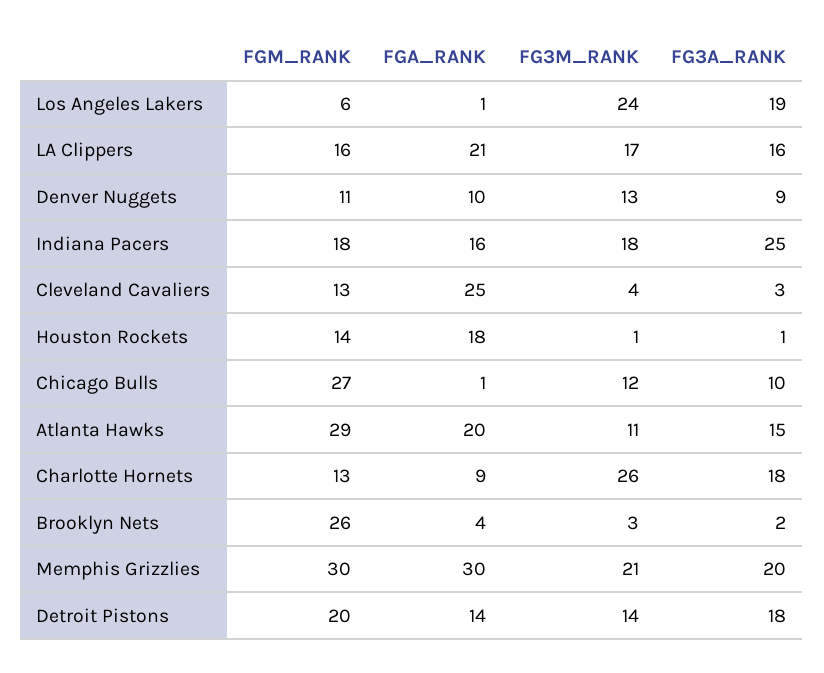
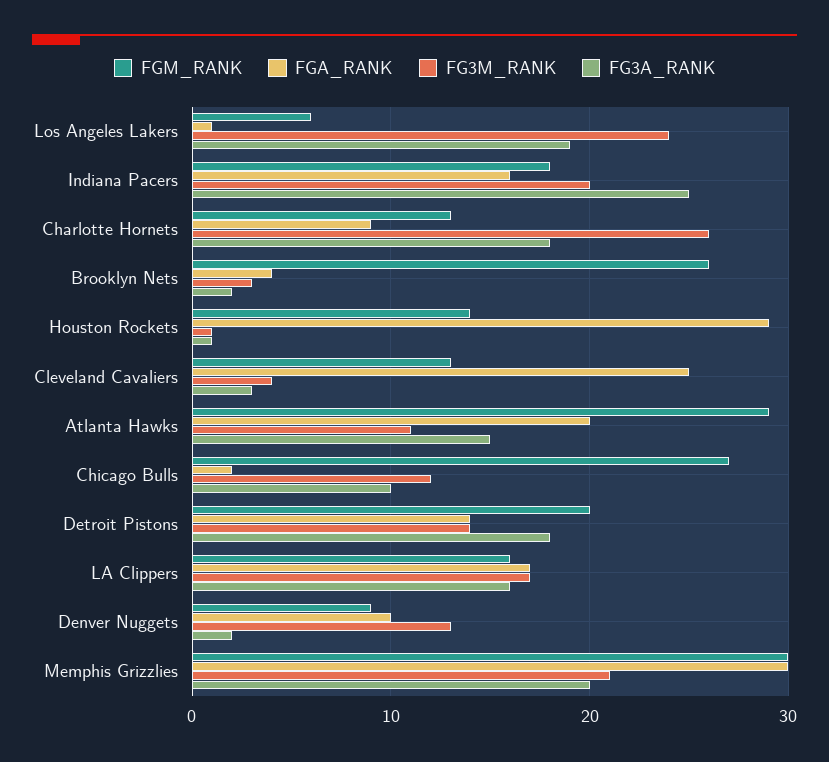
  {
    "FGM_RANK": {
      "Los Angeles Lakers": 6,
      "LA Clippers": 16,
-     "Denver Nuggets": 11,
+     "Denver Nuggets": 9,
      "Indiana Pacers": 18,
      "Cleveland Cavaliers": 13,
      "Houston Rockets": 14,
      "Chicago Bulls": 27,
      "Atlanta Hawks": 29,
      "Charlotte Hornets": 13,
      "Brooklyn Nets": 26,
      "Memphis Grizzlies": 30,
      "Detroit Pistons": 20
    },
    "FGA_RANK": {
      "Los Angeles Lakers": 1,
-     "LA Clippers": 21,
+     "LA Clippers": 17,
      "Denver Nuggets": 10,
      "Indiana Pacers": 16,
      "Cleveland Cavaliers": 25,
-     "Houston Rockets": 18,
+     "Houston Rockets": 29,
-     "Chicago Bulls": 1,
+     "Chicago Bulls": 2,
      "Atlanta Hawks": 20,
      "Charlotte Hornets": 9,
      "Brooklyn Nets": 4,
      "Memphis Grizzlies": 30,
      "Detroit Pistons": 14
    },
    "FG3M_RANK": {
      "Los Angeles Lakers": 24,
      "LA Clippers": 17,
      "Denver Nuggets": 13,
-     "Indiana Pacers": 18,
+     "Indiana Pacers": 20,
      "Cleveland Cavaliers": 4,
      "Houston Rockets": 1,
      "Chicago Bulls": 12,
      "Atlanta Hawks": 11,
      "Charlotte Hornets": 26,
      "Brooklyn Nets": 3,
      "Memphis Grizzlies": 21,
      "Detroit Pistons": 14
    },
    "FG3A_RANK": {
      "Los Angeles Lakers": 19,
      "LA Clippers": 16,
-     "Denver Nuggets": 9,
+     "Denver Nuggets": 2,
      "Indiana Pacers": 25,
      "Cleveland Cavaliers": 3,
      "Houston Rockets": 1,
      "Chicago Bulls": 10,
      "Atlanta Hawks": 15,
      "Charlotte Hornets": 18,
      "Brooklyn Nets": 2,
      "Memphis Grizzlies": 20,
      "Detroit Pistons": 18
    }
  }

